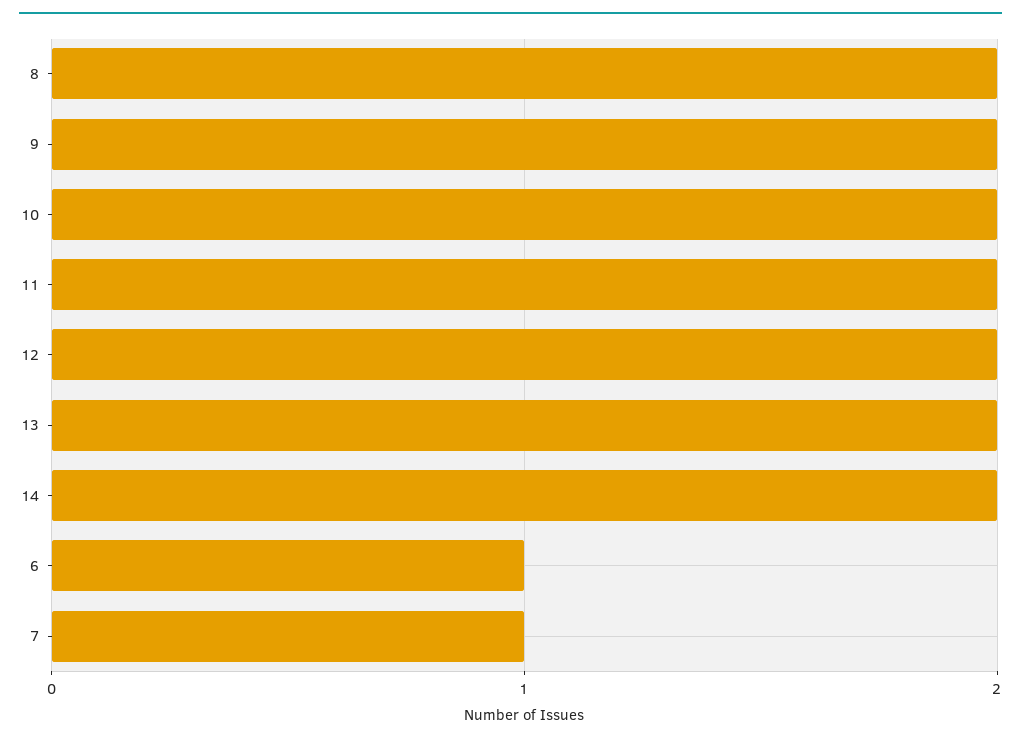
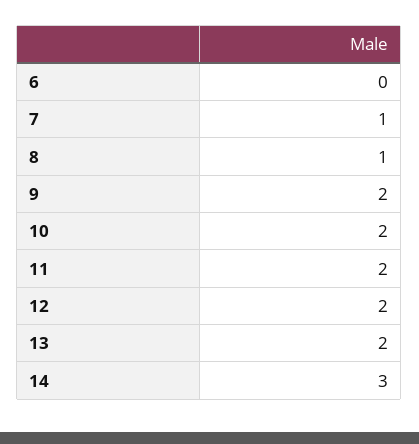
  {
-   "8": 2,
+   "8": 1,
    "9": 2,
    "10": 2,
    "11": 2,
    "12": 2,
    "13": 2,
-   "14": 2,
+   "14": 3,
-   "6": 1,
+   "6": 0,
    "7": 1
  }

